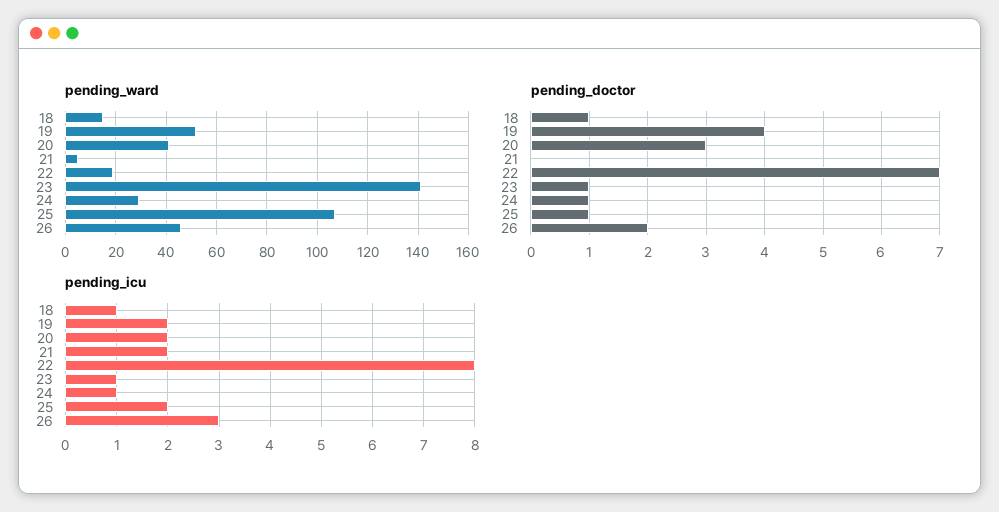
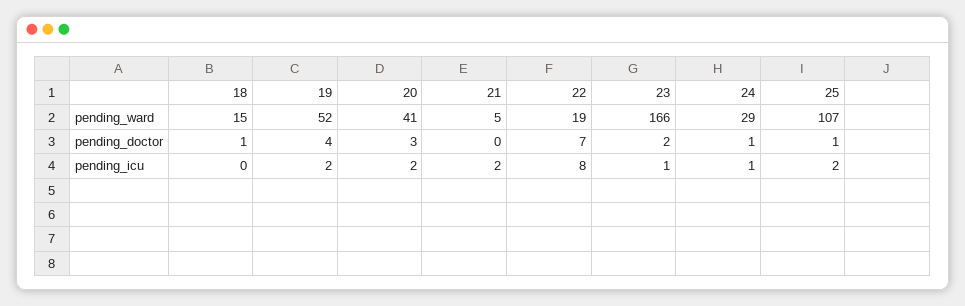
  {
    "pending_ward": {
      "18": 15,
      "19": 52,
      "20": 41,
      "21": 5,
      "22": 19,
-     "23": 140,
+     "23": 166,
      "24": 29,
-     "25": 107,
+     "25": 107
-     "26": 45
    },
    "pending_doctor": {
      "18": 1,
      "19": 4,
      "20": 3,
      "21": 0,
      "22": 7,
-     "23": 1,
+     "23": 2,
      "24": 1,
-     "25": 1,
+     "25": 1
-     "26": 2
    },
    "pending_icu": {
-     "18": 1,
+     "18": 0,
      "19": 2,
      "20": 2,
      "21": 2,
      "22": 8,
      "23": 1,
      "24": 1,
-     "25": 2,
+     "25": 2
-     "26": 3
    }
  }

